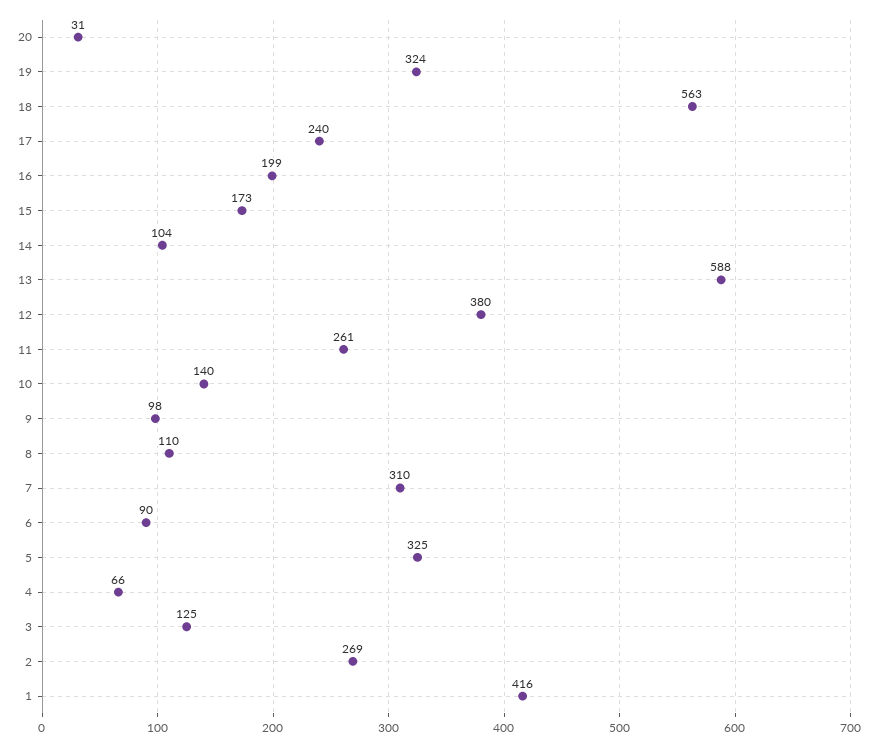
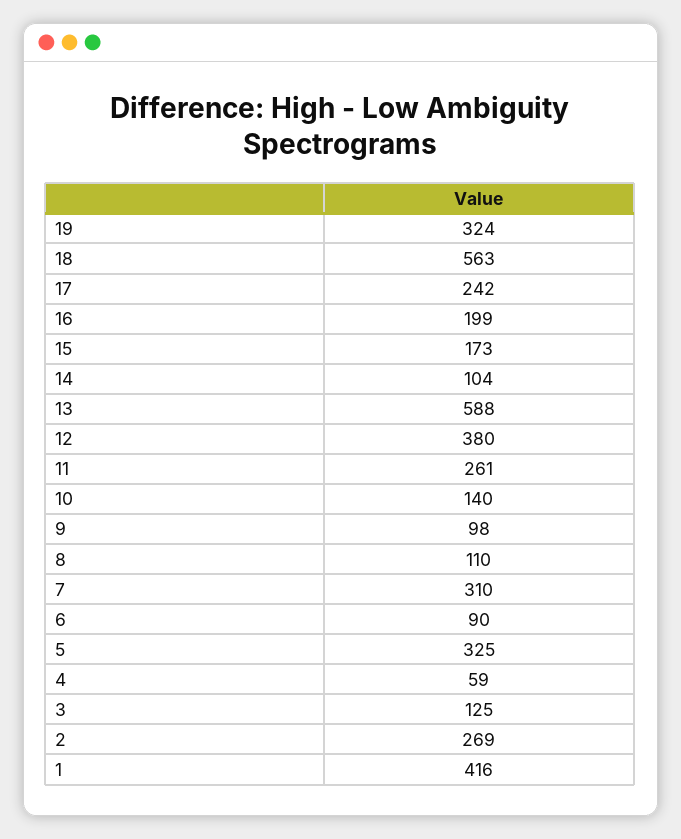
  {
-   "20": 31,
    "19": 324,
    "18": 563,
-   "17": 240,
+   "17": 242,
    "16": 199,
    "15": 173,
    "14": 104,
    "13": 588,
    "12": 380,
    "11": 261,
    "10": 140,
    "9": 98,
    "8": 110,
    "7": 310,
    "6": 90,
    "5": 325,
-   "4": 66,
+   "4": 59,
    "3": 125,
    "2": 269,
    "1": 416
  }

